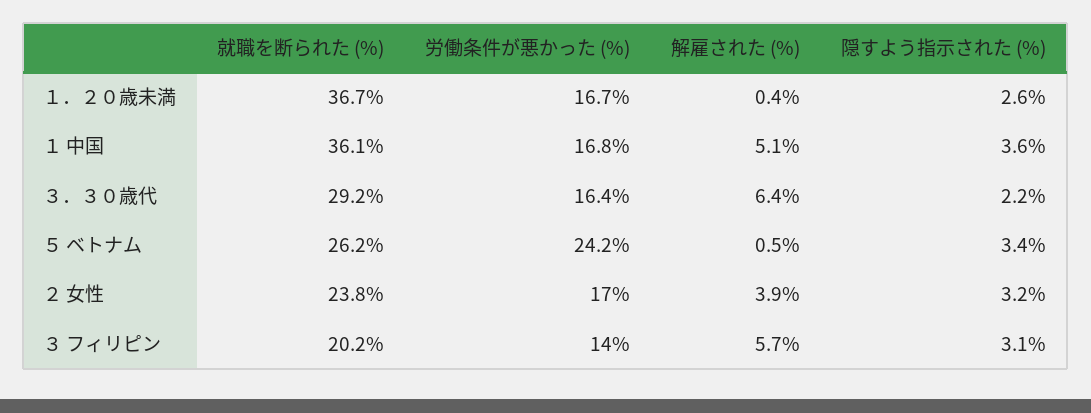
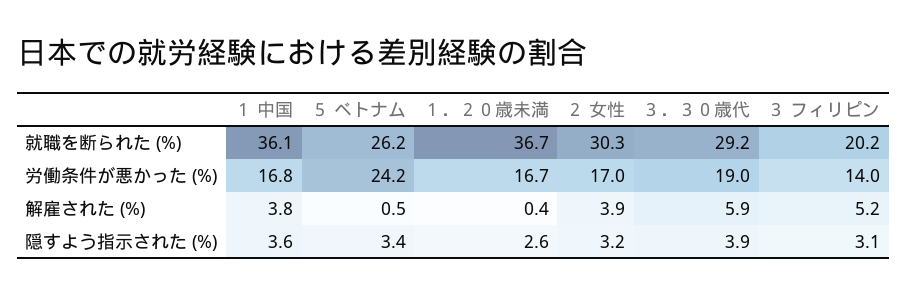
  {
    "就職を断られた (%)": {
      "１．２０歳未満": 36.7,
      "１ 中国": 36.1,
      "３．３０歳代": 29.2,
      "５ ベトナム": 26.2,
-     "２ 女性": 23.8,
+     "２ 女性": 30.3,
      "３ フィリピン": 20.2
    },
    "労働条件が悪かった (%)": {
      "１．２０歳未満": 16.7,
      "１ 中国": 16.8,
-     "３．３０歳代": 16.4,
+     "３．３０歳代": 19,
      "５ ベトナム": 24.2,
      "２ 女性": 17,
      "３ フィリピン": 14
    },
    "解雇された (%)": {
      "１．２０歳未満": 0.4,
-     "１ 中国": 5.1,
+     "１ 中国": 3.8,
-     "３．３０歳代": 6.4,
+     "３．３０歳代": 5.9,
      "５ ベトナム": 0.5,
      "２ 女性": 3.9,
-     "３ フィリピン": 5.7
+     "３ フィリピン": 5.2
    },
    "隠すよう指示された (%)": {
      "１．２０歳未満": 2.6,
      "１ 中国": 3.6,
-     "３．３０歳代": 2.2,
+     "３．３０歳代": 3.9,
      "５ ベトナム": 3.4,
      "２ 女性": 3.2,
      "３ フィリピン": 3.1
    }
  }

